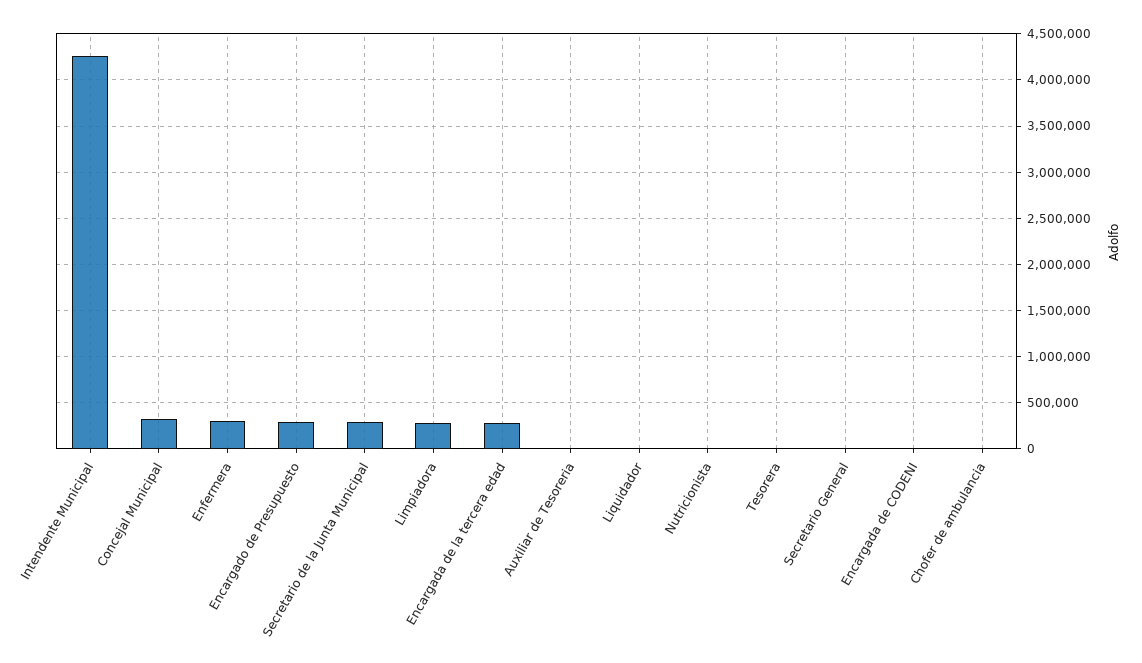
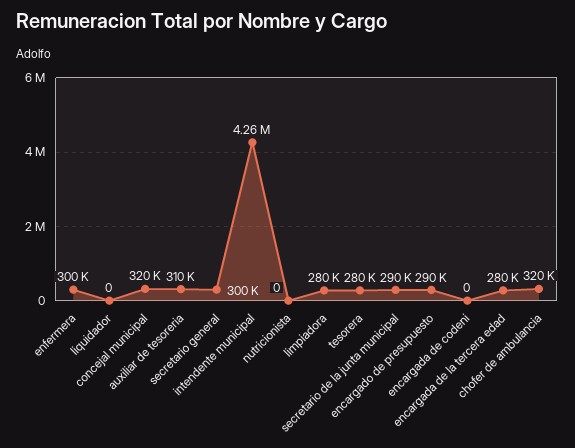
  {
    "Intendente Municipal": 4260000,
    "Concejal Municipal": 320000,
    "Enfermera": 300000,
    "Encargado de Presupuesto": 290000,
    "Secretario de la Junta Municipal": 290000,
    "Limpiadora": 280000,
    "Encargada de la tercera edad": 280000,
-   "Auxiliar de Tesoreria": 0,
+   "Auxiliar de Tesoreria": 310000,
    "Liquidador": 0,
    "Nutricionista": 0,
-   "Tesorera": 0,
+   "Tesorera": 280000,
-   "Secretario General": 0,
+   "Secretario General": 300000,
    "Encargada de CODENI": 0,
-   "Chofer de ambulancia": 0
+   "Chofer de ambulancia": 320000
  }

